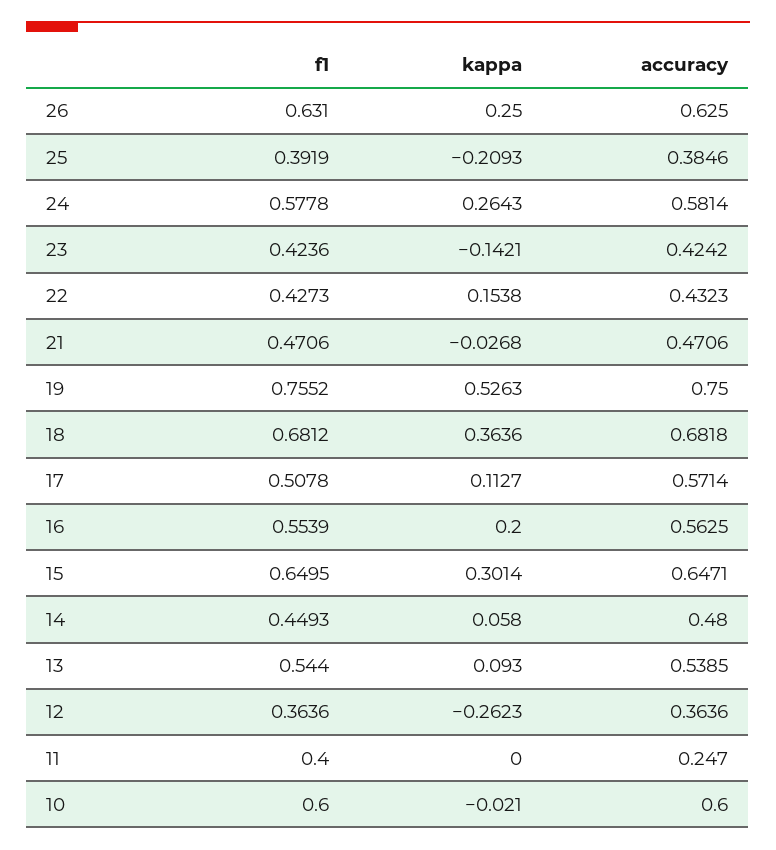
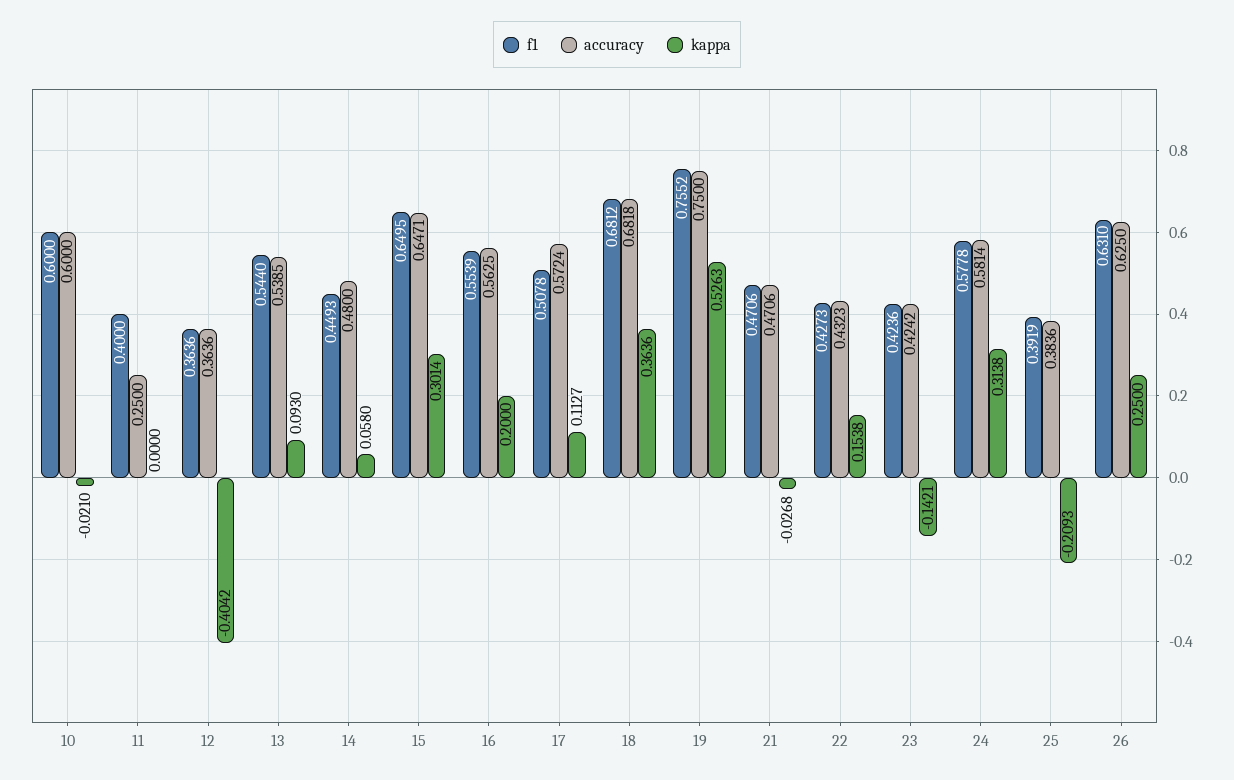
  {
    "f1": {
      "26": 0.631,
      "25": 0.3919,
      "24": 0.5778,
      "23": 0.4236,
      "22": 0.4273,
      "21": 0.4706,
      "19": 0.7552,
      "18": 0.6812,
      "17": 0.5078,
      "16": 0.5539,
      "15": 0.6495,
      "14": 0.4493,
      "13": 0.544,
      "12": 0.3636,
      "11": 0.4,
      "10": 0.6
    },
    "kappa": {
      "26": 0.25,
      "25": -0.2093,
-     "24": 0.2643,
+     "24": 0.3138,
      "23": -0.1421,
      "22": 0.1538,
      "21": -0.0268,
      "19": 0.5263,
      "18": 0.3636,
      "17": 0.1127,
      "16": 0.2,
      "15": 0.3014,
      "14": 0.058,
      "13": 0.093,
-     "12": -0.2623,
+     "12": -0.4042,
      "11": 0,
      "10": -0.021
    },
    "accuracy": {
      "26": 0.625,
-     "25": 0.3846,
+     "25": 0.3836,
      "24": 0.5814,
      "23": 0.4242,
      "22": 0.4323,
      "21": 0.4706,
      "19": 0.75,
      "18": 0.6818,
-     "17": 0.5714,
+     "17": 0.5724,
      "16": 0.5625,
      "15": 0.6471,
      "14": 0.48,
      "13": 0.5385,
      "12": 0.3636,
-     "11": 0.247,
+     "11": 0.25,
      "10": 0.6
    }
  }

